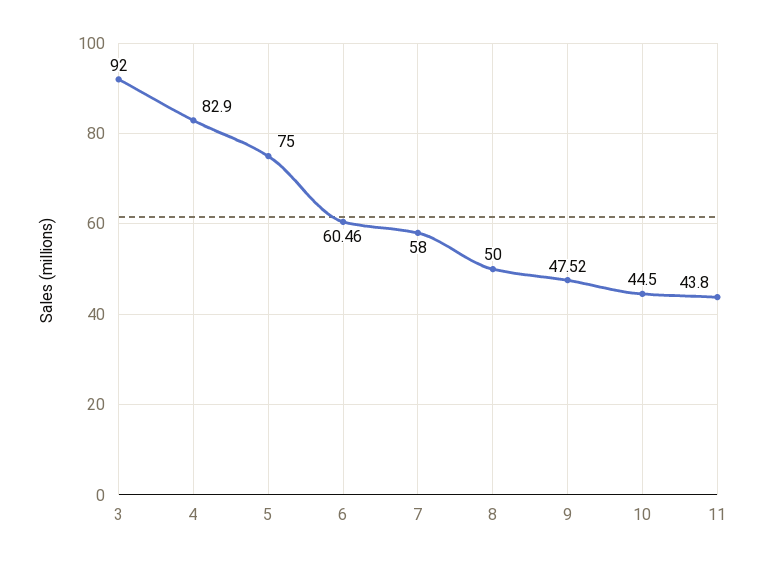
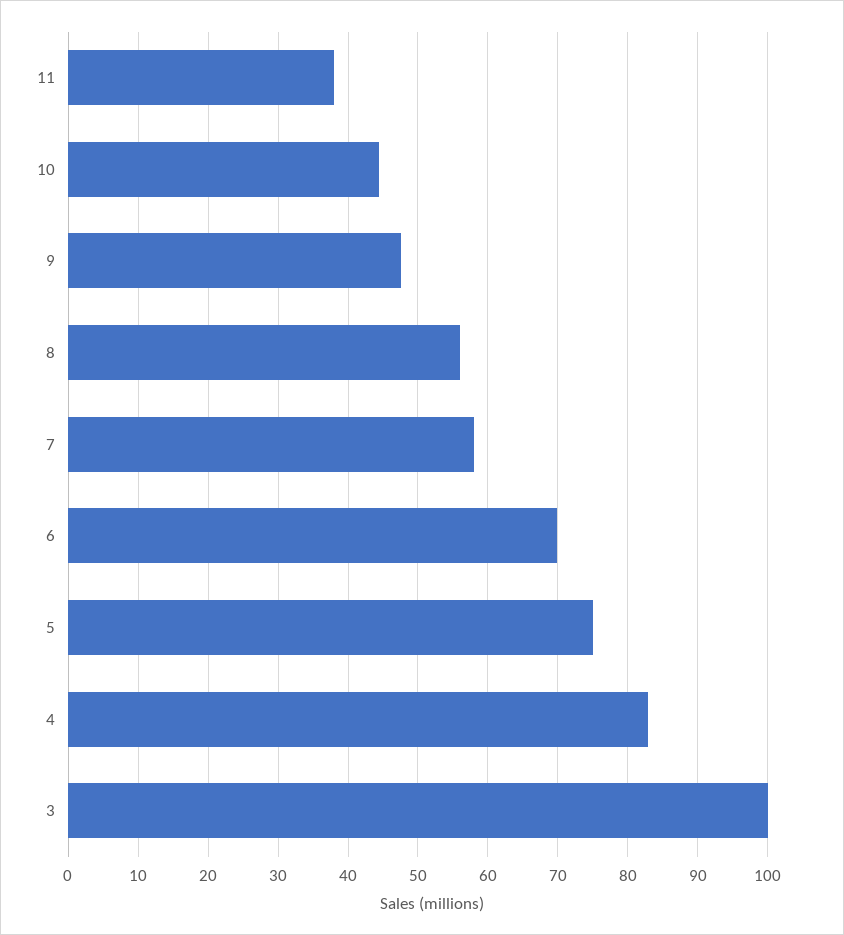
  {
-   "3": 92,
+   "3": 100,
    "4": 82.9,
    "5": 75,
-   "6": 60.46,
+   "6": 70,
    "7": 58,
-   "8": 50,
+   "8": 56,
    "9": 47.52,
    "10": 44.5,
-   "11": 43.8
+   "11": 38
  }

